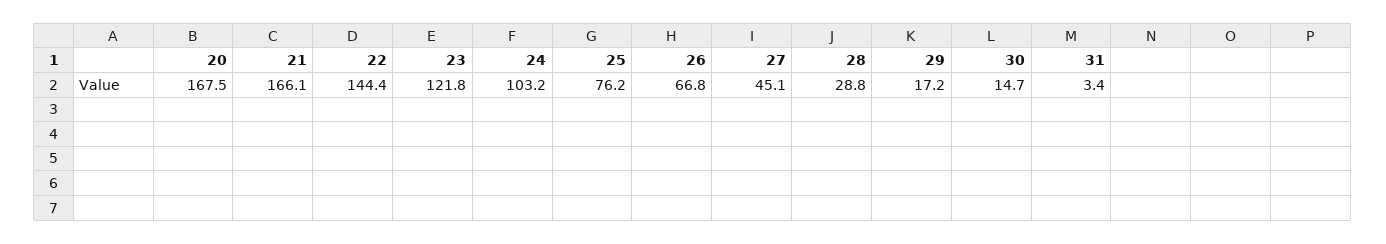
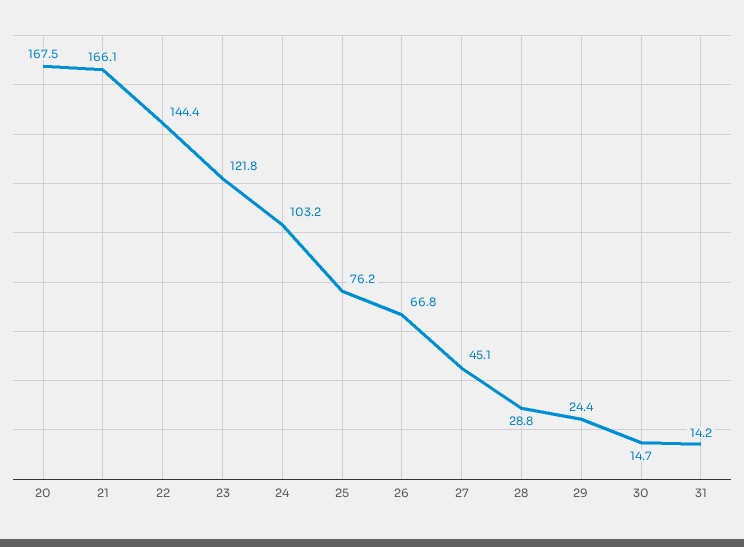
  {
    "20": 167.5,
    "21": 166.1,
    "22": 144.4,
    "23": 121.8,
    "24": 103.2,
    "25": 76.2,
    "26": 66.8,
    "27": 45.1,
    "28": 28.8,
-   "29": 17.2,
+   "29": 24.4,
    "30": 14.7,
-   "31": 3.4
+   "31": 14.2
  }

